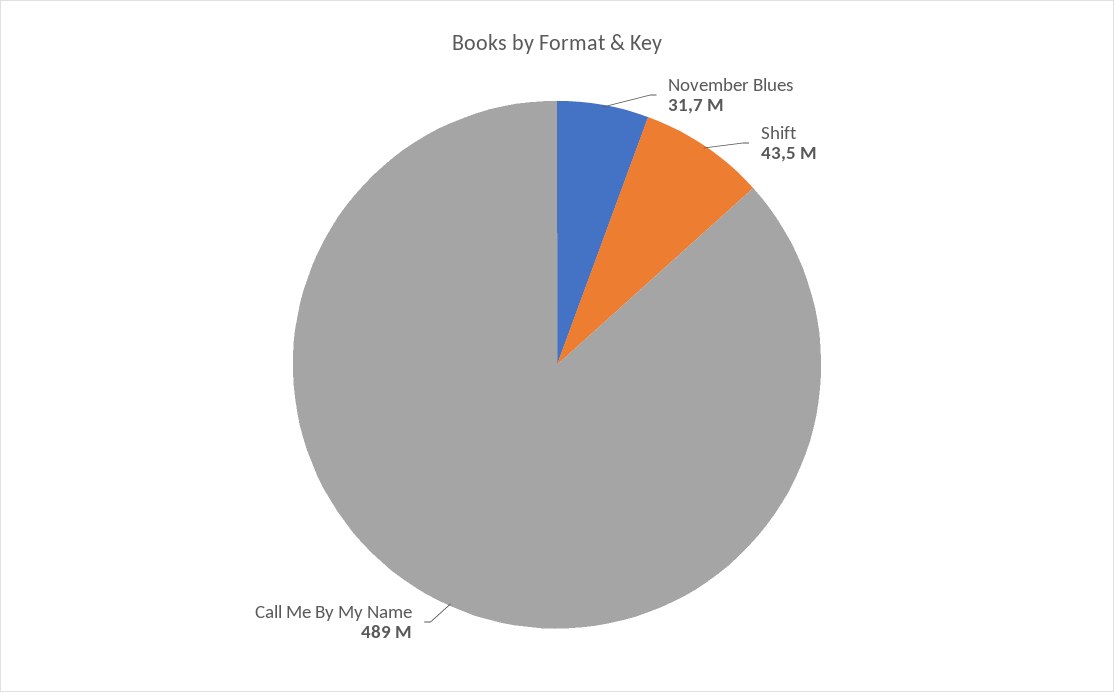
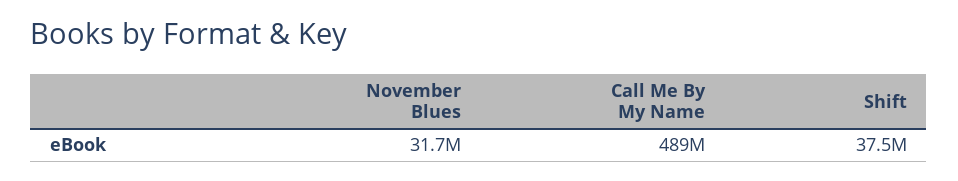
  {
    "November Blues": 31700000,
-   "Shift": 43500000,
+   "Shift": 37500000,
    "Call Me By My Name": 489000000
  }

